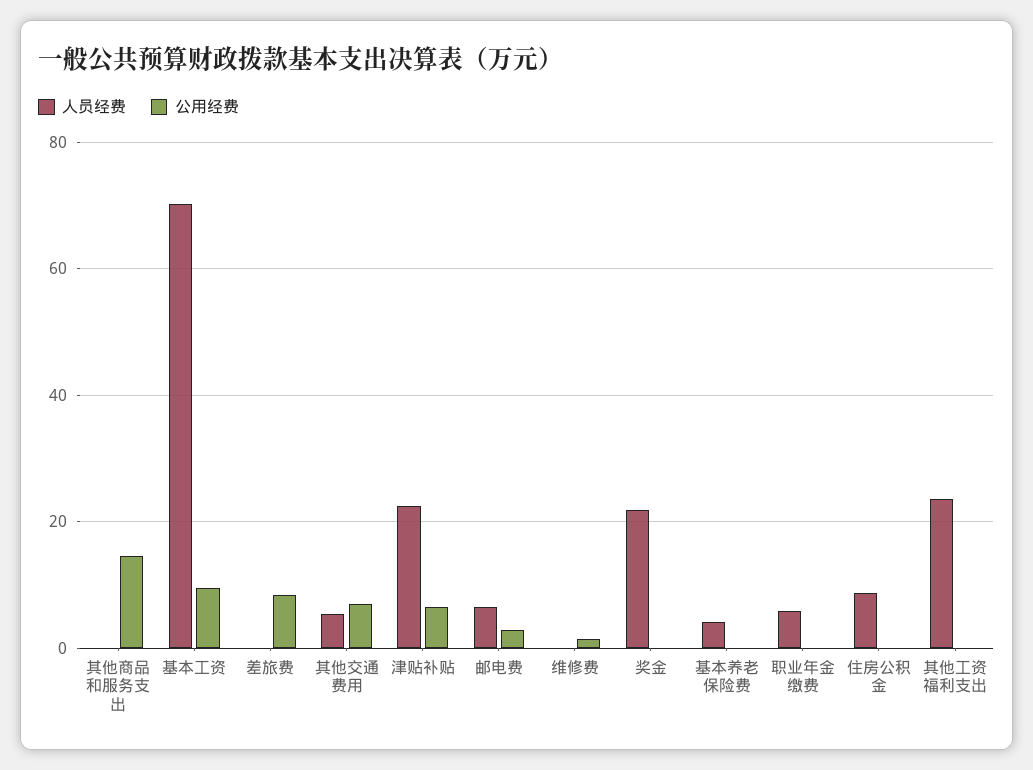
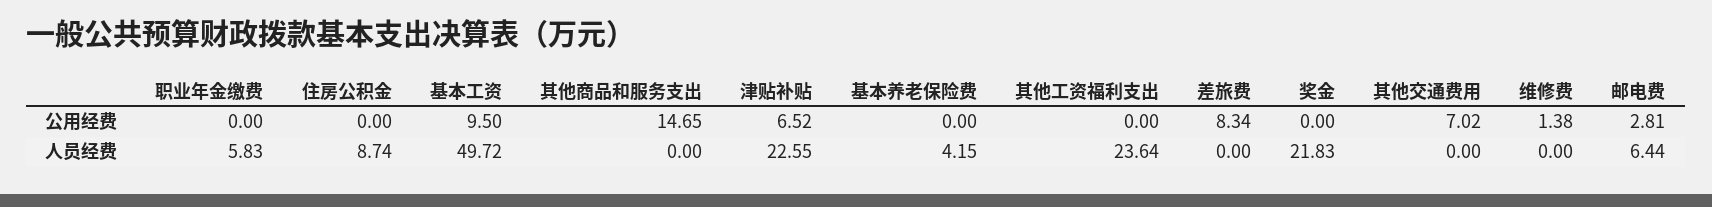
  {
    "人员经费": {
      "其他商品和服务支出": 0,
-     "基本工资": 70,
+     "基本工资": 49.72,
      "差旅费": 0,
-     "其他交通费用": 6,
+     "其他交通费用": 0,
      "津贴补贴": 22.55,
      "邮电费": 6.44,
      "维修费": 0,
      "奖金": 21.83,
      "基本养老保险费": 4.15,
      "职业年金缴费": 5.83,
      "住房公积金": 8.74,
      "其他工资福利支出": 23.64
    },
    "公用经费": {
      "其他商品和服务支出": 14.65,
      "基本工资": 9.5,
      "差旅费": 8.34,
      "其他交通费用": 7.02,
      "津贴补贴": 6.52,
      "邮电费": 2.81,
      "维修费": 1.38,
      "奖金": 0,
      "基本养老保险费": 0,
      "职业年金缴费": 0,
      "住房公积金": 0,
      "其他工资福利支出": 0
    }
  }

